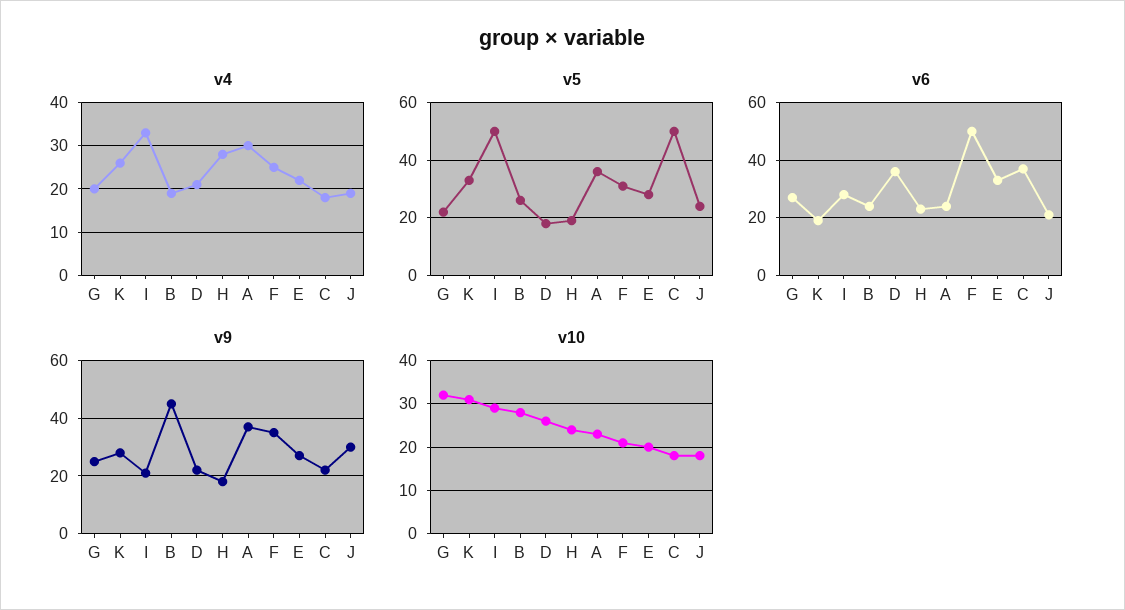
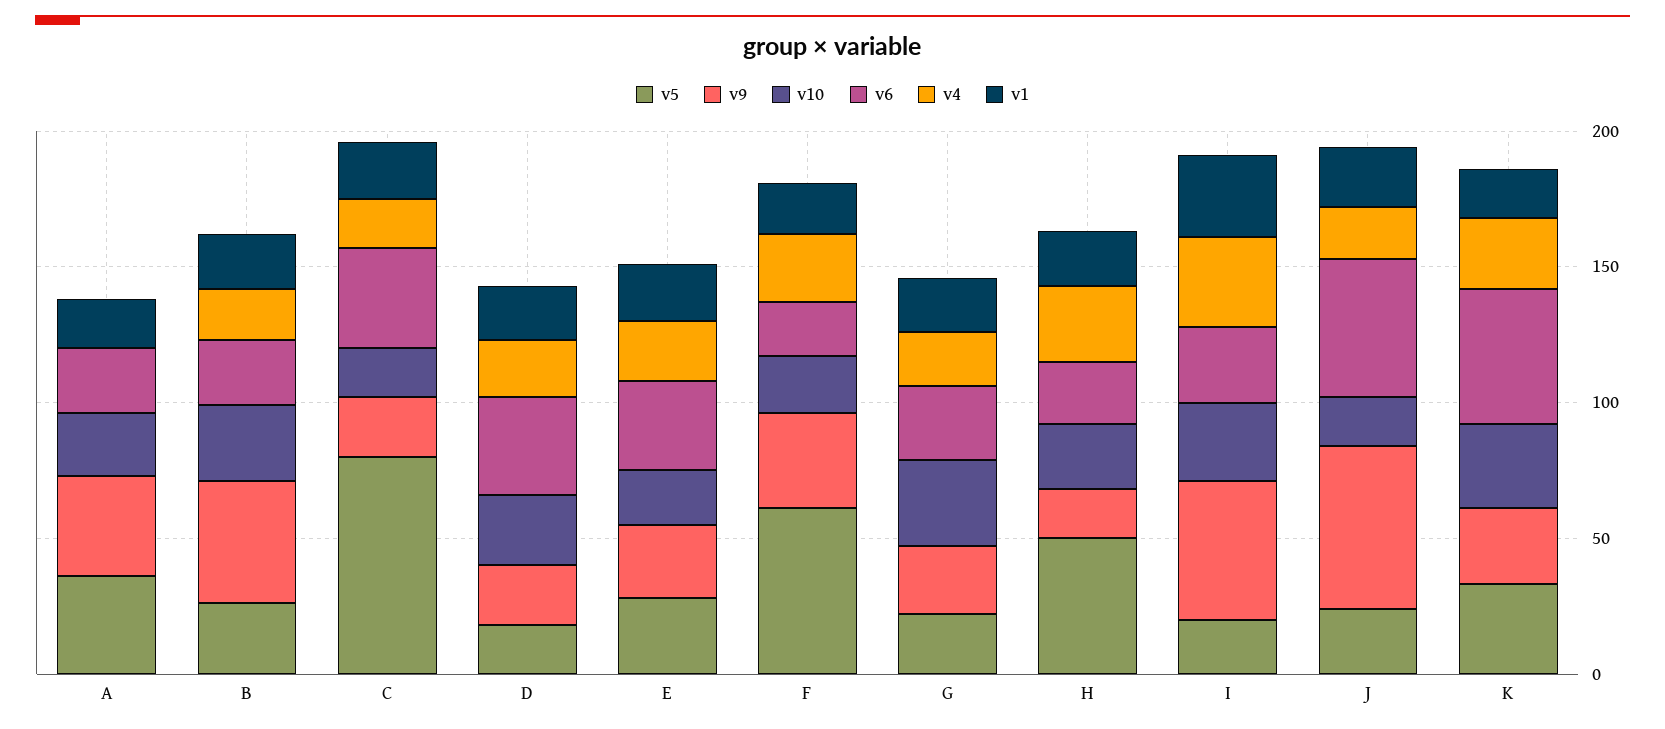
  {
    "v4": {
      "G": 20,
      "K": 25,
      "I": 35,
      "B": 20,
      "D": 20,
      "H": 30,
-     "A": 30,
+     "A": 0,
      "F": 25,
      "E": 20,
      "C": 20,
      "J": 20
    },
    "v5": {
      "G": 20,
      "K": 35,
-     "I": 50,
+     "I": 20,
      "B": 25,
      "D": 20,
-     "H": 20,
+     "H": 50,
      "A": 35,
-     "F": 30,
+     "F": 60,
      "E": 30,
-     "C": 50,
+     "C": 80,
      "J": 25
    },
    "v6": {
      "G": 25,
-     "K": 20,
+     "K": 50,
      "I": 30,
      "B": 25,
      "D": 35,
      "H": 25,
      "A": 25,
-     "F": 50,
+     "F": 20,
      "E": 35,
      "C": 35,
-     "J": 20
+     "J": 50
    },
    "v9": {
      "G": 25,
      "K": 30,
-     "I": 20,
+     "I": 50,
      "B": 45,
      "D": 20,
      "H": 20,
      "A": 35,
      "F": 35,
      "E": 25,
      "C": 20,
-     "J": 30
+     "J": 60
    },
    "v10": {
      "G": 30,
      "K": 30,
      "I": 30,
      "B": 30,
      "D": 25,
      "H": 25,
      "A": 25,
      "F": 20,
      "E": 20,
      "C": 20,
      "J": 20
-   }
+   },
+   "v1": {
+     "A": 20,
+     "B": 20,
+     "C": 20,
+     "D": 20,
+     "E": 20,
+     "F": 20,
+     "G": 20,
+     "H": 20,
+     "I": 30,
+     "J": 20,
+     "K": 20
+   }
  }

